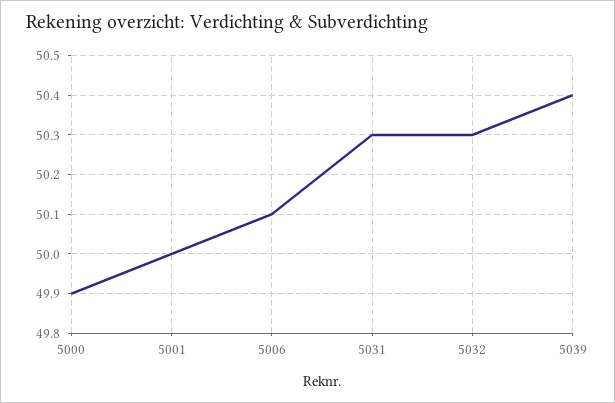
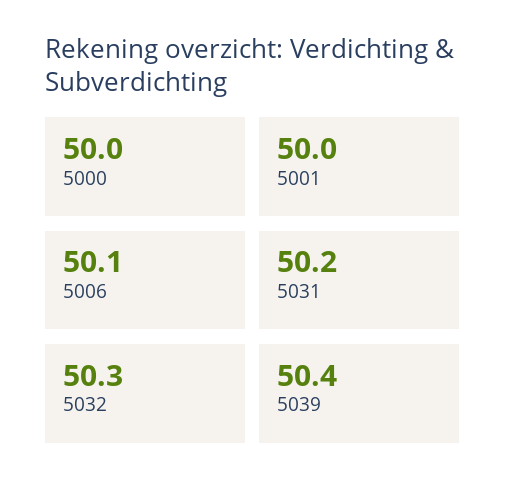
  {
-   "5000": 49.9,
+   "5000": 50,
    "5001": 50,
    "5006": 50.1,
-   "5031": 50.3,
+   "5031": 50.2,
    "5032": 50.3,
    "5039": 50.4
  }

